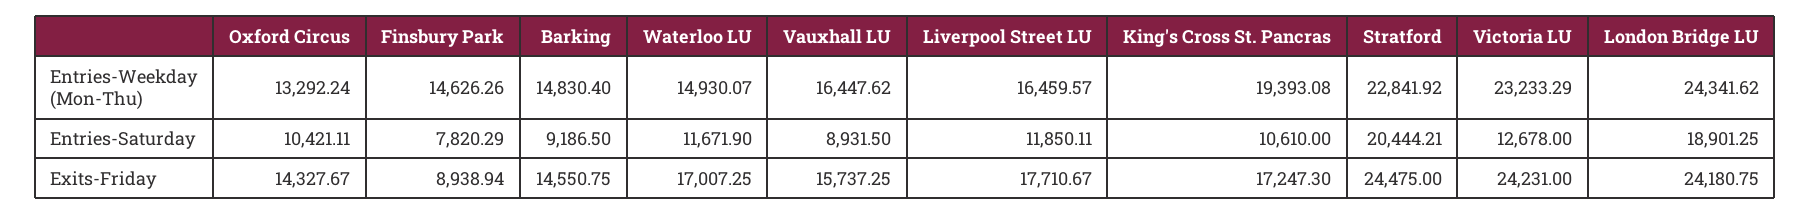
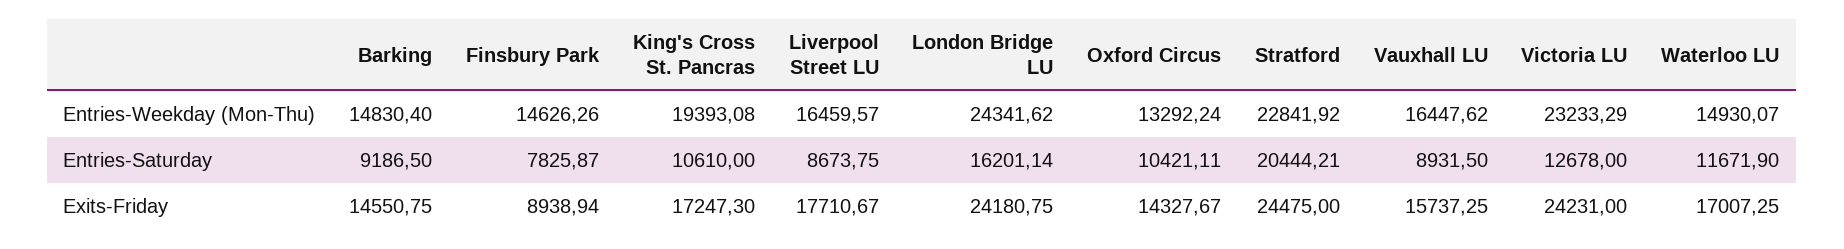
  {
    "Oxford Circus": {
      "Entries-Weekday (Mon-Thu)": 13292.24,
      "Entries-Saturday": 10421.11,
      "Exits-Friday": 14327.67
    },
    "Finsbury Park": {
      "Entries-Weekday (Mon-Thu)": 14626.26,
-     "Entries-Saturday": 7820.29,
+     "Entries-Saturday": 7825.87,
      "Exits-Friday": 8938.94
    },
    "Barking": {
      "Entries-Weekday (Mon-Thu)": 14830.4,
      "Entries-Saturday": 9186.5,
      "Exits-Friday": 14550.75
    },
    "Waterloo LU": {
      "Entries-Weekday (Mon-Thu)": 14930.07,
      "Entries-Saturday": 11671.9,
      "Exits-Friday": 17007.25
    },
    "Vauxhall LU": {
      "Entries-Weekday (Mon-Thu)": 16447.62,
      "Entries-Saturday": 8931.5,
      "Exits-Friday": 15737.25
    },
    "Liverpool Street LU": {
      "Entries-Weekday (Mon-Thu)": 16459.57,
-     "Entries-Saturday": 11850.11,
+     "Entries-Saturday": 8673.75,
      "Exits-Friday": 17710.67
    },
    "King's Cross St. Pancras": {
      "Entries-Weekday (Mon-Thu)": 19393.08,
      "Entries-Saturday": 10610,
      "Exits-Friday": 17247.3
    },
    "Stratford": {
      "Entries-Weekday (Mon-Thu)": 22841.92,
      "Entries-Saturday": 20444.21,
      "Exits-Friday": 24475
    },
    "Victoria LU": {
      "Entries-Weekday (Mon-Thu)": 23233.29,
      "Entries-Saturday": 12678,
      "Exits-Friday": 24231
    },
    "London Bridge LU": {
      "Entries-Weekday (Mon-Thu)": 24341.62,
-     "Entries-Saturday": 18901.25,
+     "Entries-Saturday": 16201.14,
      "Exits-Friday": 24180.75
    }
  }

